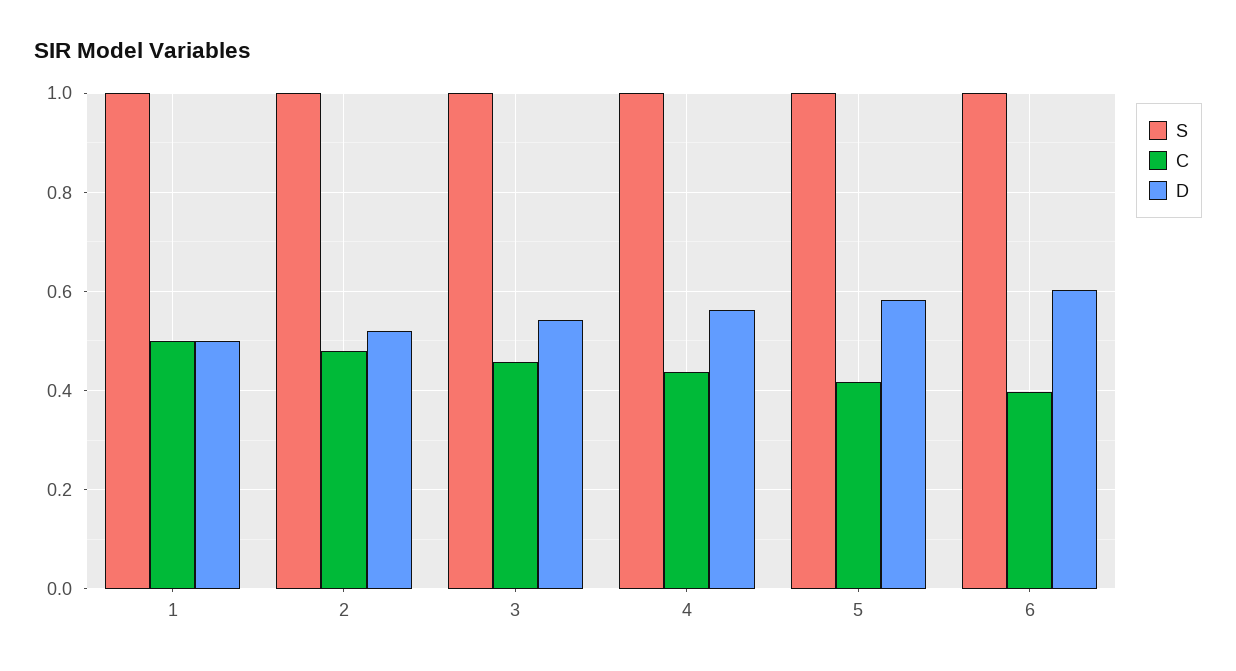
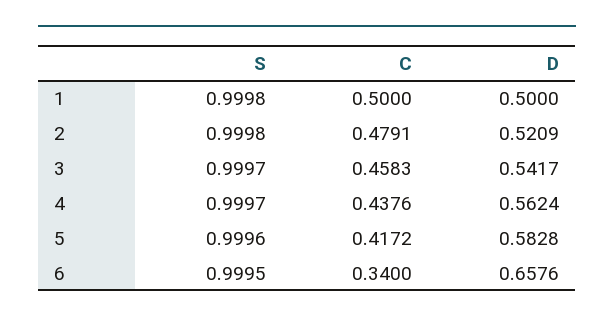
  {
    "S": {
      "1": 0.9998,
      "2": 0.9998,
      "3": 0.9997,
      "4": 0.9997,
      "5": 0.9996,
      "6": 0.9995
    },
    "C": {
      "1": 0.5,
      "2": 0.4791,
      "3": 0.4583,
      "4": 0.4376,
      "5": 0.4172,
-     "6": 0.4
+     "6": 0.34
    },
    "D": {
      "1": 0.5,
      "2": 0.5209,
      "3": 0.5417,
      "4": 0.5624,
      "5": 0.5828,
-     "6": 0.6
+     "6": 0.6576
    }
  }

